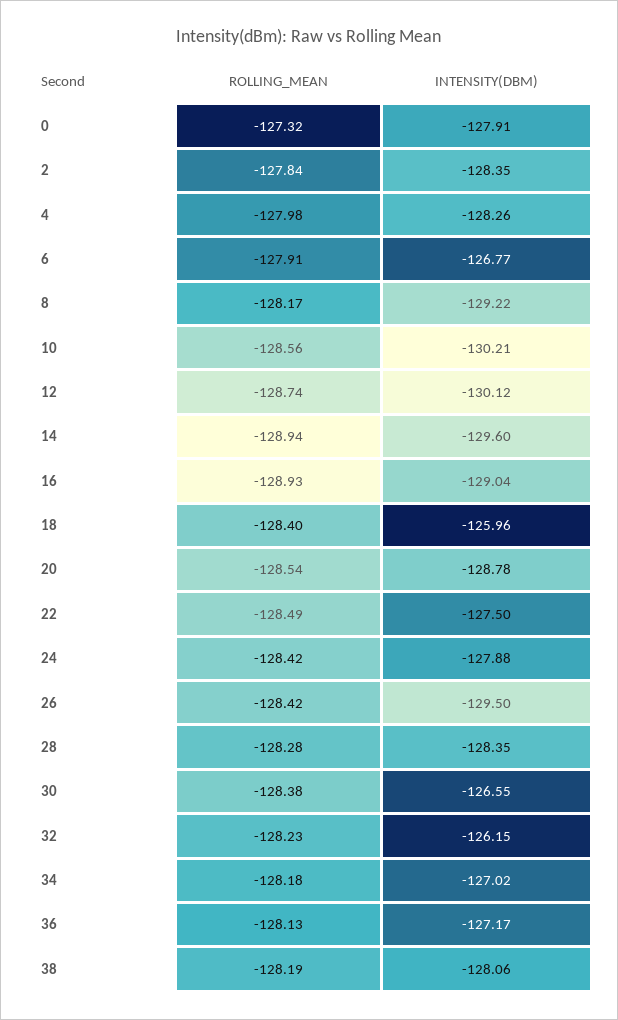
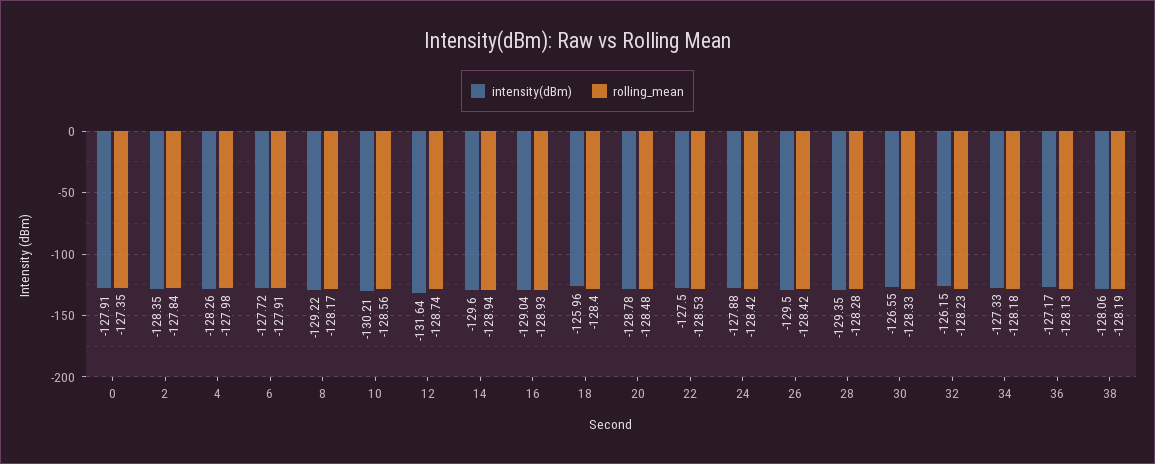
  {
    "ROLLING_MEAN": {
-     "0": -127.32,
+     "0": -127.35,
      "2": -127.84,
      "4": -127.98,
      "6": -127.91,
      "8": -128.17,
      "10": -128.56,
      "12": -128.74,
      "14": -128.94,
      "16": -128.93,
      "18": -128.4,
-     "20": -128.54,
+     "20": -128.48,
-     "22": -128.49,
+     "22": -128.53,
      "24": -128.42,
      "26": -128.42,
      "28": -128.28,
-     "30": -128.38,
+     "30": -128.33,
      "32": -128.23,
      "34": -128.18,
      "36": -128.13,
      "38": -128.19
    },
    "INTENSITY(DBM)": {
      "0": -127.91,
      "2": -128.35,
      "4": -128.26,
-     "6": -126.77,
+     "6": -127.72,
      "8": -129.22,
      "10": -130.21,
-     "12": -130.12,
+     "12": -131.64,
      "14": -129.6,
      "16": -129.04,
      "18": -125.96,
      "20": -128.78,
      "22": -127.5,
      "24": -127.88,
      "26": -129.5,
-     "28": -128.35,
+     "28": -129.35,
      "30": -126.55,
      "32": -126.15,
-     "34": -127.02,
+     "34": -127.33,
      "36": -127.17,
      "38": -128.06
    }
  }

